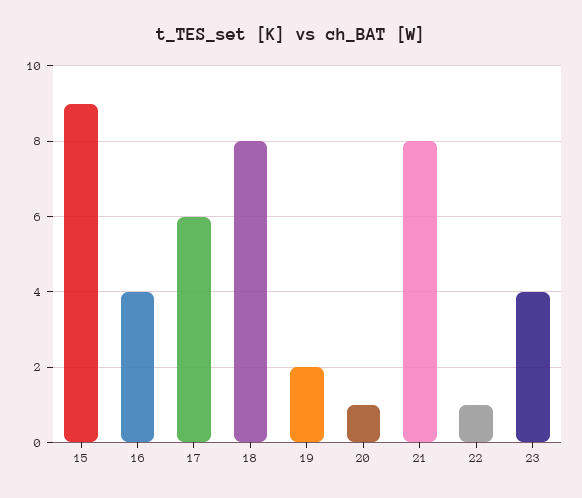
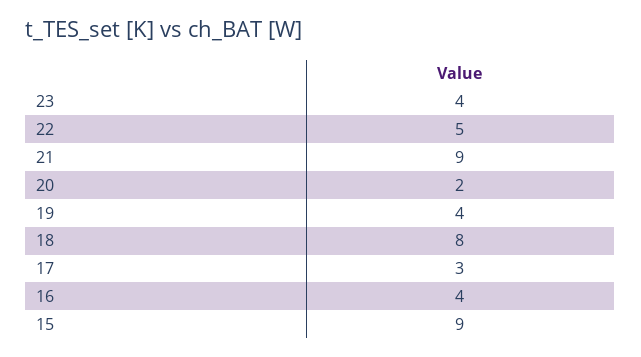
  {
    "15": 9,
    "16": 4,
-   "17": 6,
+   "17": 3,
    "18": 8,
-   "19": 2,
+   "19": 4,
-   "20": 1,
+   "20": 2,
-   "21": 8,
+   "21": 9,
-   "22": 1,
+   "22": 5,
    "23": 4
  }

